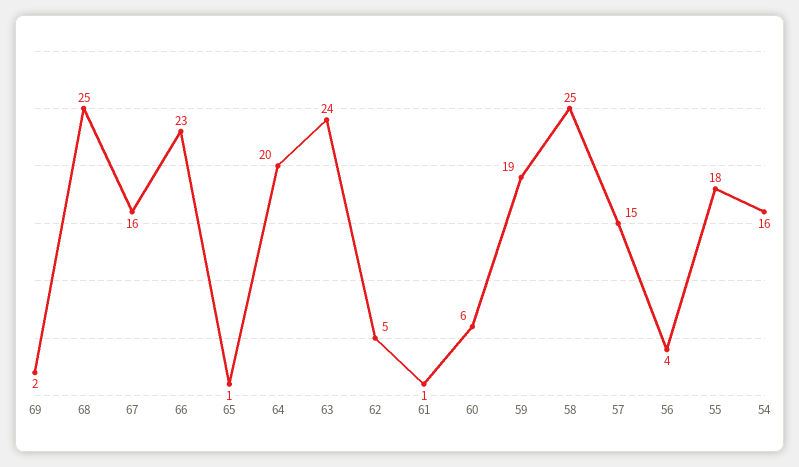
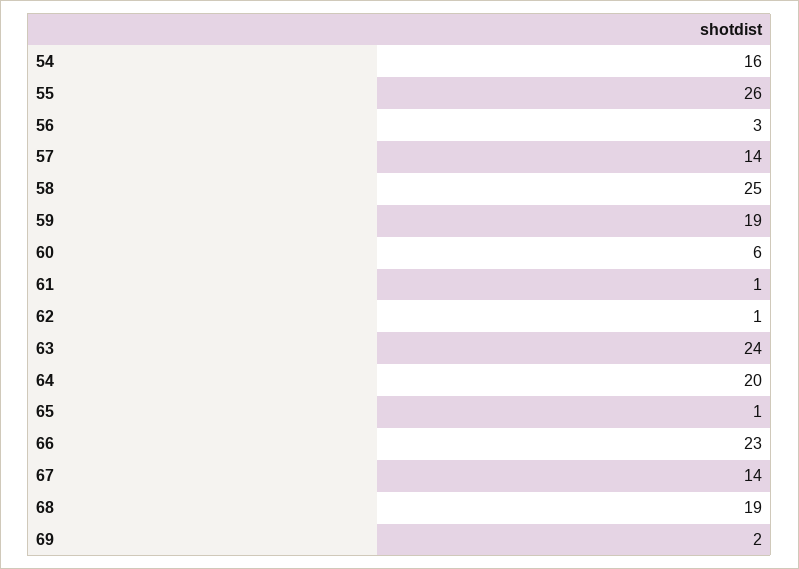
  {
    "69": 2,
-   "68": 25,
+   "68": 19,
-   "67": 16,
+   "67": 14,
    "66": 23,
    "65": 1,
    "64": 20,
    "63": 24,
-   "62": 5,
+   "62": 1,
    "61": 1,
    "60": 6,
    "59": 19,
    "58": 25,
-   "57": 15,
+   "57": 14,
-   "56": 4,
+   "56": 3,
-   "55": 18,
+   "55": 26,
    "54": 16
  }

